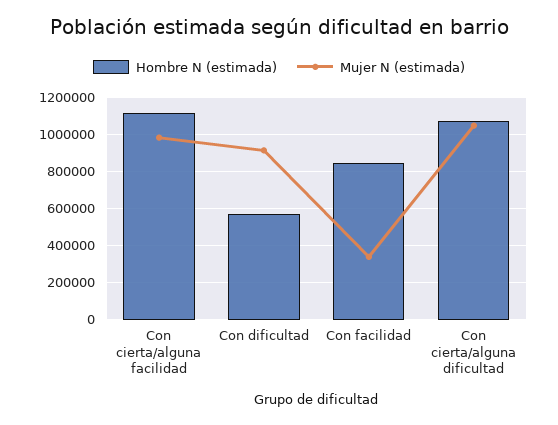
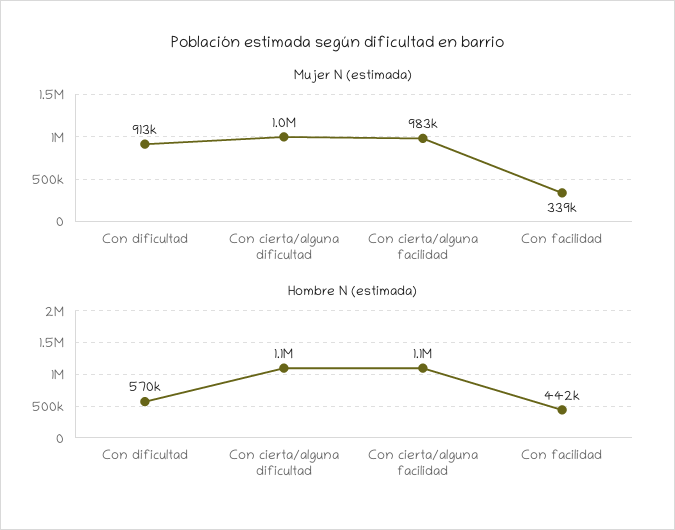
  {
    "Hombre N (estimada)": {
      "Con cierta/alguna facilidad": 1100000,
      "Con dificultad": 570000,
-     "Con facilidad": 850000,
+     "Con facilidad": 442000,
      "Con cierta/alguna dificultad": 1100000
    },
    "Mujer N (estimada)": {
      "Con cierta/alguna facilidad": 983000,
      "Con dificultad": 913000,
      "Con facilidad": 339000,
      "Con cierta/alguna dificultad": 1000000
    }
  }

